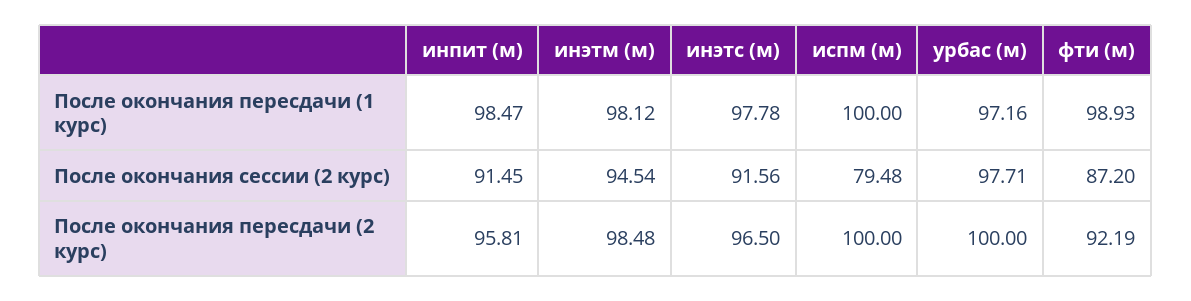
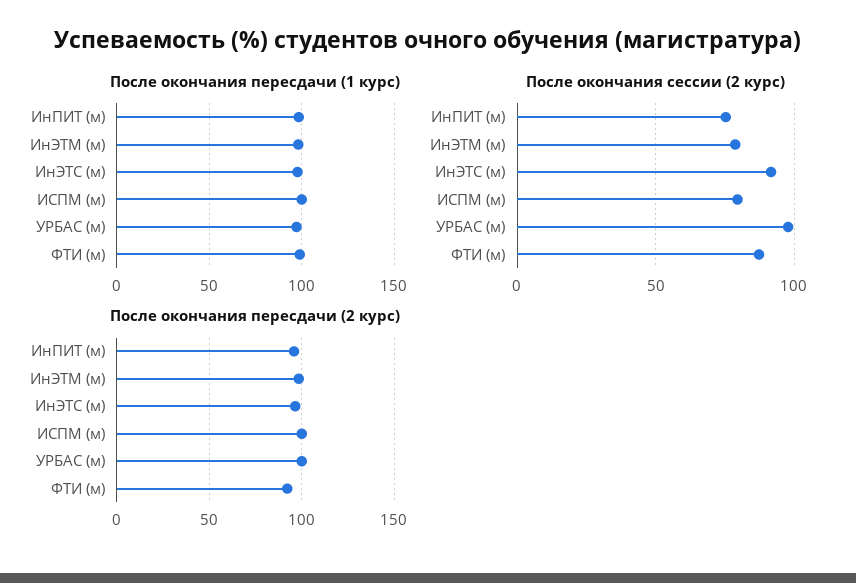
  {
    "После окончания пересдачи (1 курс)": {
      "инпит (м)": 98.47,
      "инэтм (м)": 98.12,
      "инэтс (м)": 97.78,
      "испм (м)": 100,
      "урбас (м)": 97.16,
      "фти (м)": 98.93
    },
    "После окончания сессии (2 курс)": {
-     "инпит (м)": 91.45,
+     "инпит (м)": 75,
-     "инэтм (м)": 94.54,
+     "инэтм (м)": 80,
      "инэтс (м)": 91.56,
      "испм (м)": 79.48,
      "урбас (м)": 97.71,
      "фти (м)": 87.2
    },
    "После окончания пересдачи (2 курс)": {
      "инпит (м)": 95.81,
      "инэтм (м)": 98.48,
      "инэтс (м)": 96.5,
      "испм (м)": 100,
      "урбас (м)": 100,
      "фти (м)": 92.19
    }
  }

